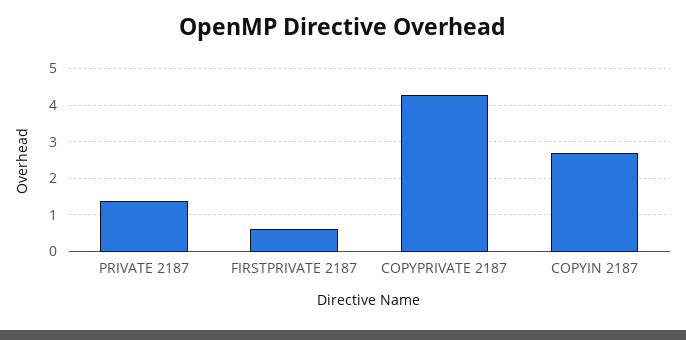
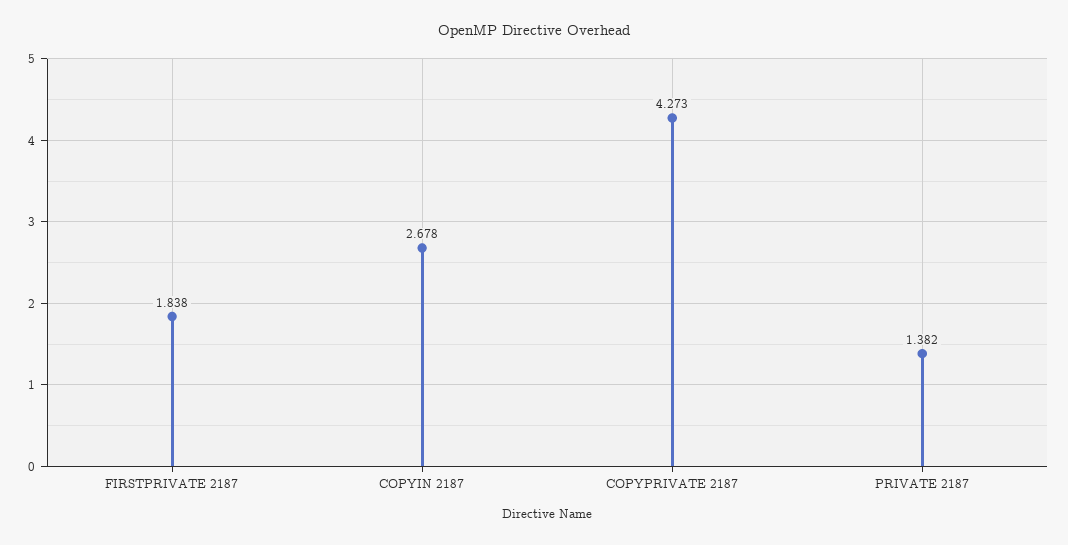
  {
    "PRIVATE 2187": 1.382,
-   "FIRSTPRIVATE 2187": 0.6,
+   "FIRSTPRIVATE 2187": 1.838,
    "COPYPRIVATE 2187": 4.273,
    "COPYIN 2187": 2.678
  }

